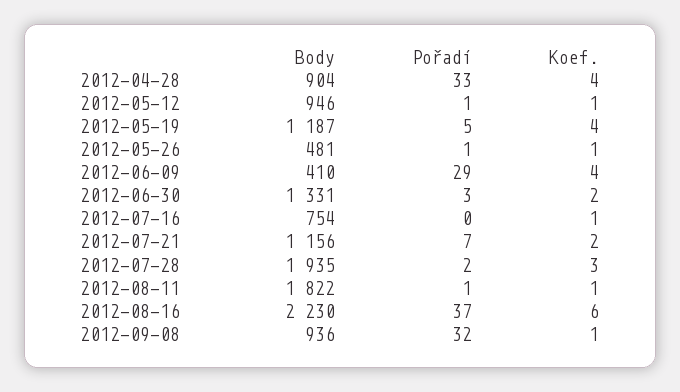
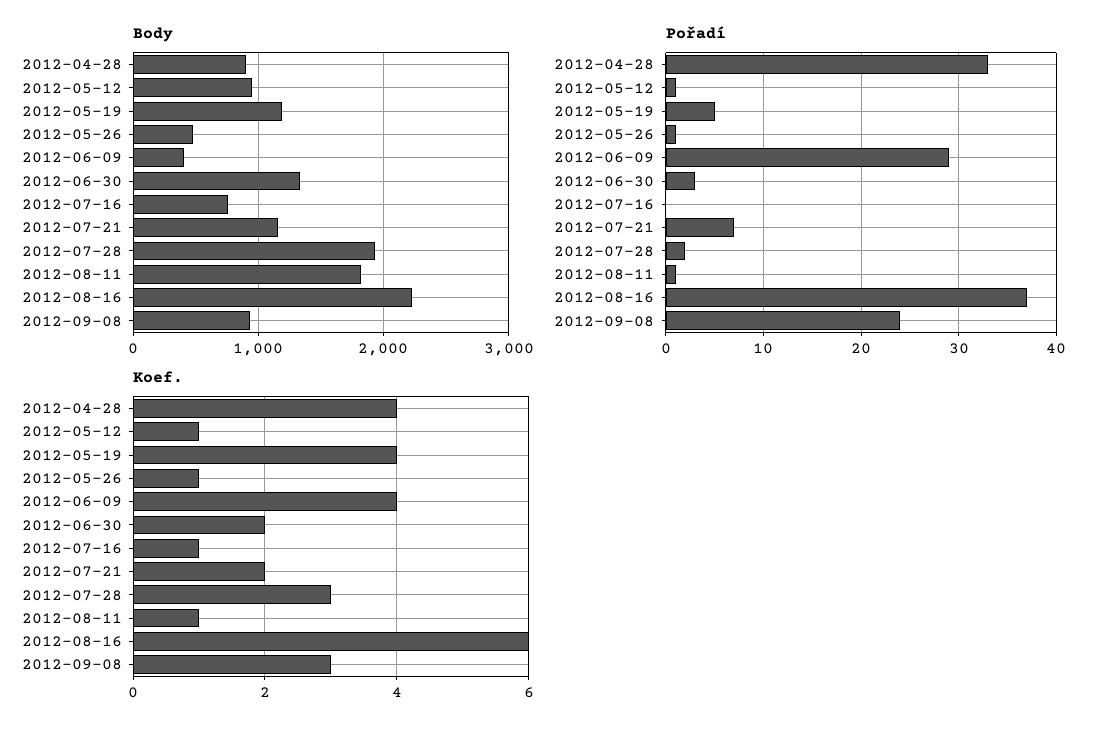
  {
    "Body": {
      "2012-04-28": 904,
      "2012-05-12": 946,
      "2012-05-19": 1187,
      "2012-05-26": 481,
      "2012-06-09": 410,
      "2012-06-30": 1331,
      "2012-07-16": 754,
      "2012-07-21": 1156,
      "2012-07-28": 1935,
      "2012-08-11": 1822,
      "2012-08-16": 2230,
      "2012-09-08": 936
    },
    "Pořadí": {
      "2012-04-28": 33,
      "2012-05-12": 1,
      "2012-05-19": 5,
      "2012-05-26": 1,
      "2012-06-09": 29,
      "2012-06-30": 3,
      "2012-07-16": 0,
      "2012-07-21": 7,
      "2012-07-28": 2,
      "2012-08-11": 1,
      "2012-08-16": 37,
-     "2012-09-08": 32
+     "2012-09-08": 24
    },
    "Koef.": {
      "2012-04-28": 4,
      "2012-05-12": 1,
      "2012-05-19": 4,
      "2012-05-26": 1,
      "2012-06-09": 4,
      "2012-06-30": 2,
      "2012-07-16": 1,
      "2012-07-21": 2,
      "2012-07-28": 3,
      "2012-08-11": 1,
      "2012-08-16": 6,
-     "2012-09-08": 1
+     "2012-09-08": 3
    }
  }

